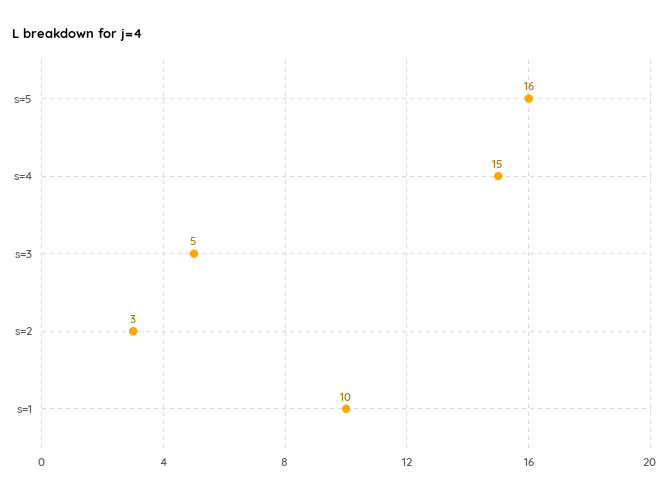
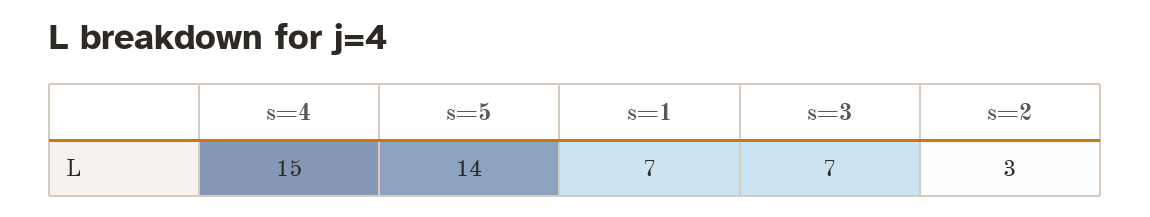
  {
-   "s=5": 16,
+   "s=5": 14,
    "s=4": 15,
-   "s=3": 5,
+   "s=3": 7,
    "s=2": 3,
-   "s=1": 10
+   "s=1": 7
  }

